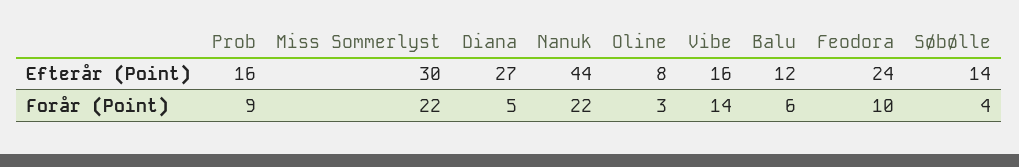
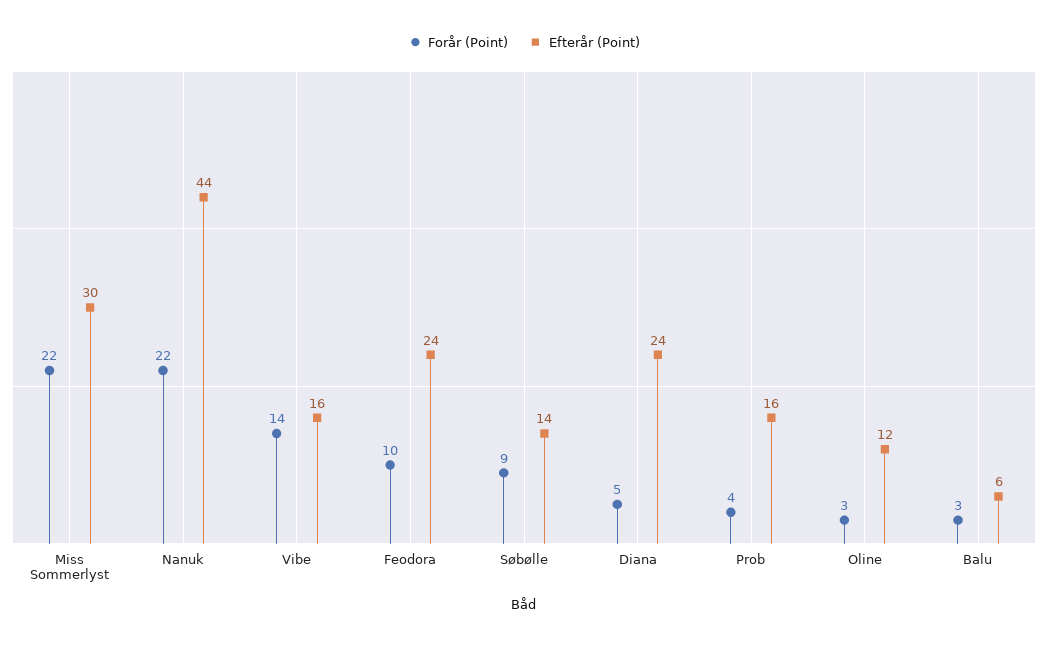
  {
    "Efterår (Point)": {
      "Prob": 16,
      "Miss Sommerlyst": 30,
-     "Diana": 27,
+     "Diana": 24,
      "Nanuk": 44,
-     "Oline": 8,
+     "Oline": 12,
      "Vibe": 16,
-     "Balu": 12,
+     "Balu": 6,
      "Feodora": 24,
      "Søbølle": 14
    },
    "Forår (Point)": {
-     "Prob": 9,
+     "Prob": 4,
      "Miss Sommerlyst": 22,
      "Diana": 5,
      "Nanuk": 22,
      "Oline": 3,
      "Vibe": 14,
-     "Balu": 6,
+     "Balu": 3,
      "Feodora": 10,
-     "Søbølle": 4
+     "Søbølle": 9
    }
  }

